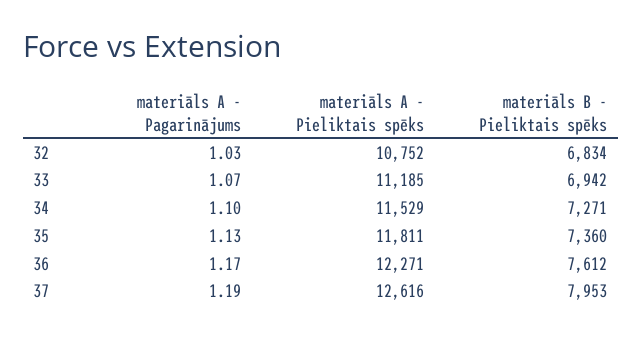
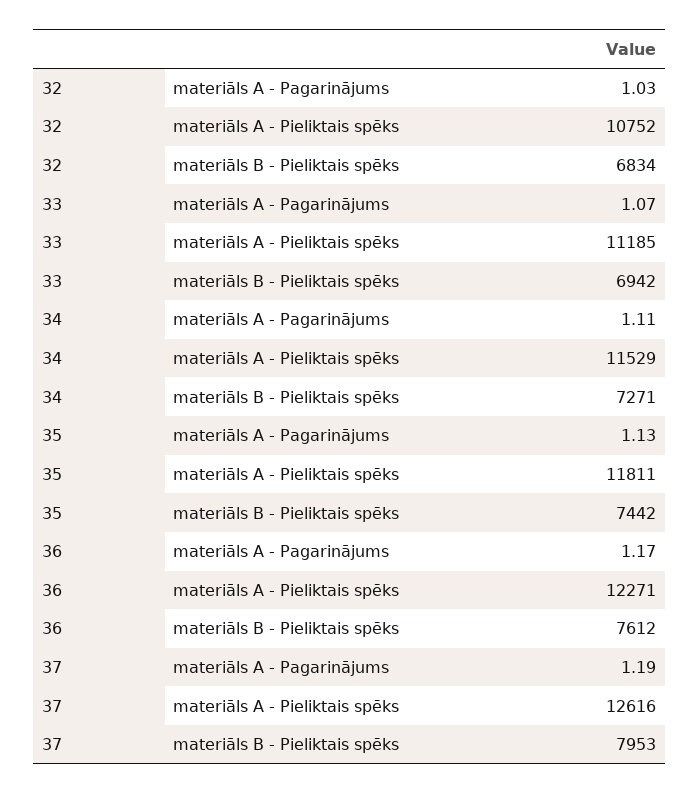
  {
    "materiāls A - Pagarinājums": {
      "32": 1.03,
      "33": 1.07,
-     "34": 1.1,
+     "34": 1.11,
      "35": 1.13,
      "36": 1.17,
      "37": 1.19
    },
    "materiāls A - Pieliktais spēks": {
      "32": 10752,
      "33": 11185,
      "34": 11529,
      "35": 11811,
      "36": 12271,
      "37": 12616
    },
    "materiāls B - Pieliktais spēks": {
      "32": 6834,
      "33": 6942,
      "34": 7271,
-     "35": 7360,
+     "35": 7442,
      "36": 7612,
      "37": 7953
    }
  }

